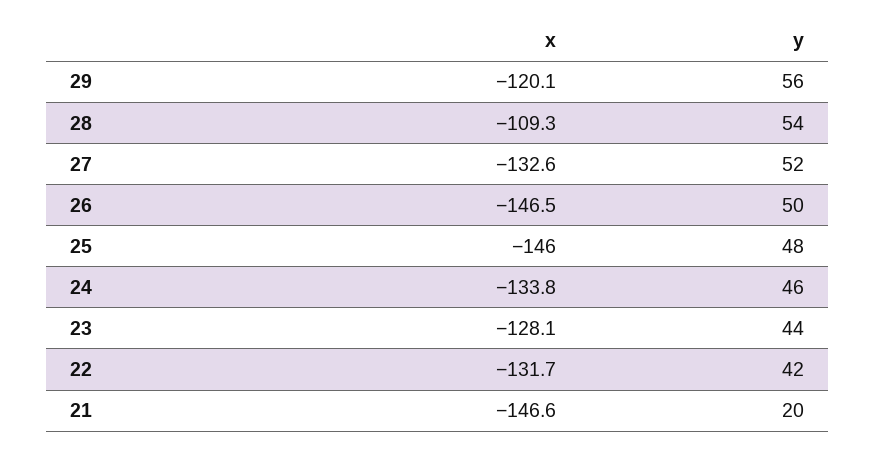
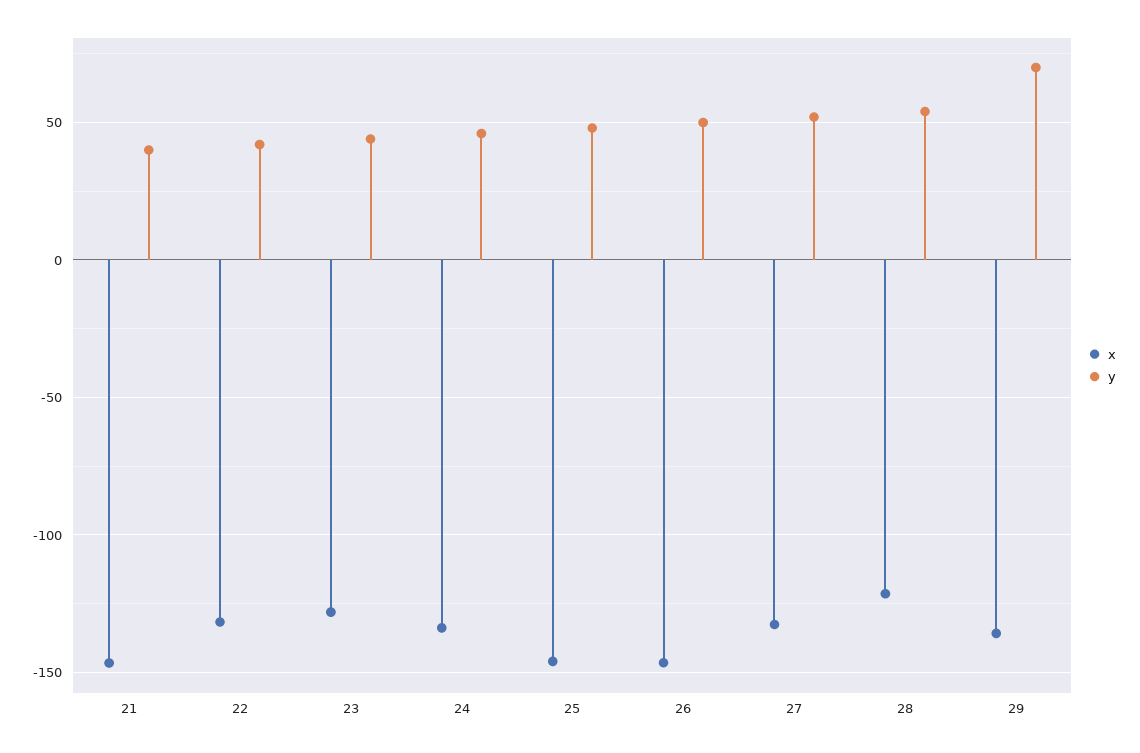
  {
    "x": {
-     "29": -120.1,
+     "29": -135,
-     "28": -109.3,
+     "28": -120,
      "27": -132.6,
      "26": -146.5,
      "25": -146,
      "24": -133.8,
      "23": -128.1,
      "22": -131.7,
      "21": -146.6
    },
    "y": {
-     "29": 56,
+     "29": 70,
      "28": 54,
      "27": 52,
      "26": 50,
      "25": 48,
      "24": 46,
      "23": 44,
      "22": 42,
-     "21": 20
+     "21": 40
    }
  }

